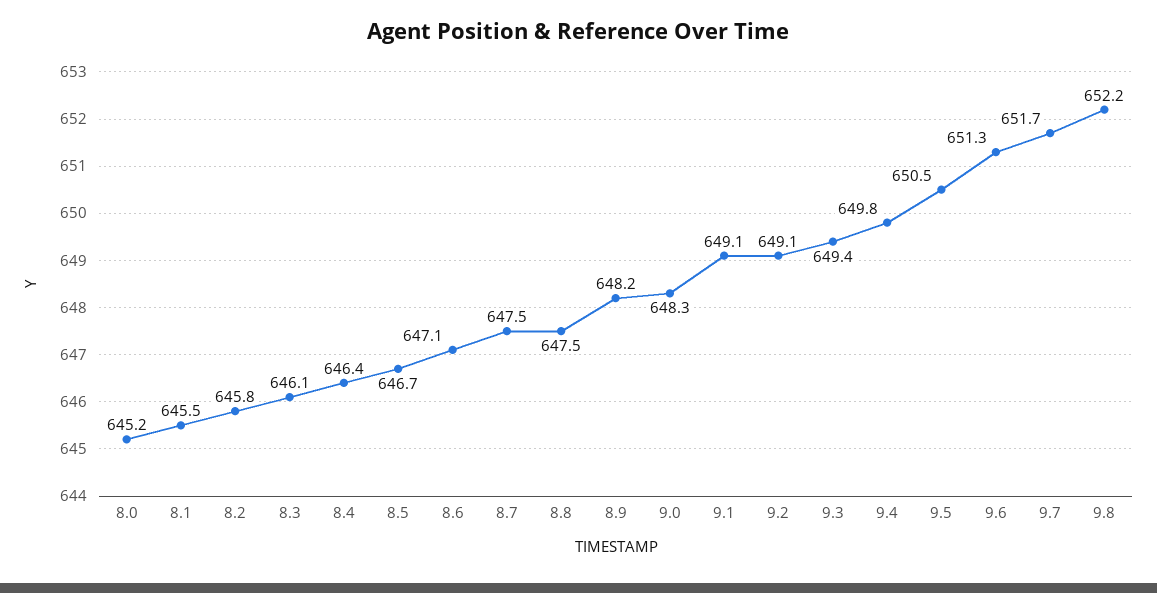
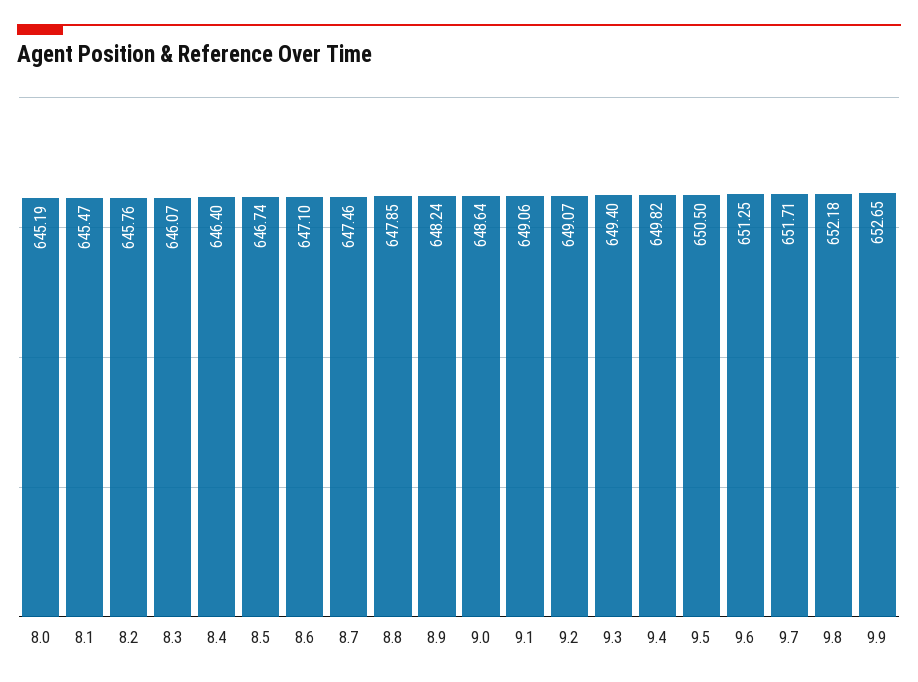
  {
    "8.0": 645.19,
    "8.1": 645.47,
    "8.2": 645.76,
    "8.3": 646.07,
    "8.4": 646.4,
    "8.5": 646.74,
    "8.6": 647.1,
    "8.7": 647.46,
-   "8.8": 647.5,
+   "8.8": 647.85,
    "8.9": 648.24,
-   "9.0": 648.3,
+   "9.0": 648.64,
    "9.1": 649.06,
    "9.2": 649.07,
    "9.3": 649.4,
    "9.4": 649.82,
    "9.5": 650.5,
    "9.6": 651.25,
    "9.7": 651.71,
-   "9.8": 652.18
+   "9.8": 652.18,
+   "9.9": 652.65
  }

